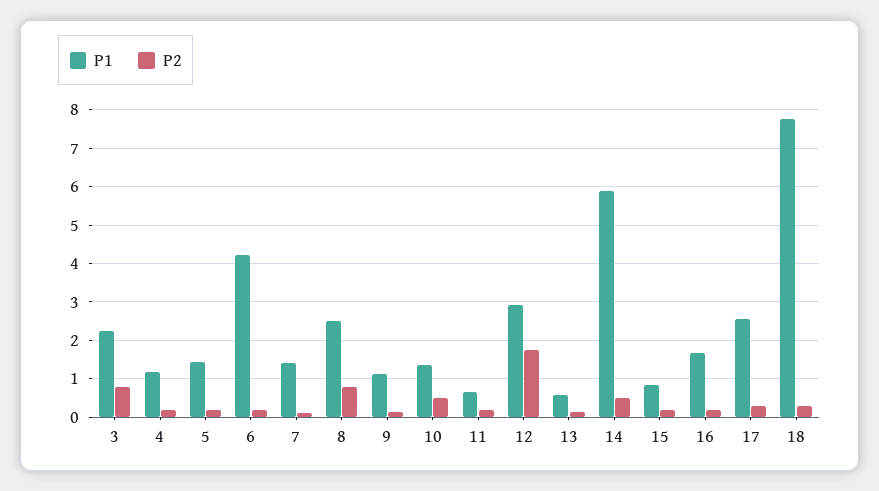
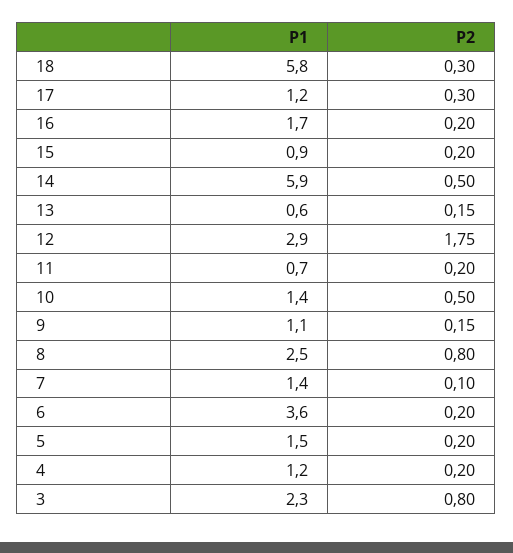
  {
    "P1": {
      "3": 2.3,
      "4": 1.2,
      "5": 1.5,
-     "6": 4.2,
+     "6": 3.6,
      "7": 1.4,
      "8": 2.5,
      "9": 1.1,
      "10": 1.4,
      "11": 0.7,
      "12": 2.9,
      "13": 0.6,
      "14": 5.9,
      "15": 0.9,
      "16": 1.7,
-     "17": 2.6,
+     "17": 1.2,
-     "18": 7.8
+     "18": 5.8
    },
    "P2": {
      "3": 0.8,
      "4": 0.2,
      "5": 0.2,
      "6": 0.2,
      "7": 0.1,
      "8": 0.8,
      "9": 0.15,
      "10": 0.5,
      "11": 0.2,
      "12": 1.75,
      "13": 0.15,
      "14": 0.5,
      "15": 0.2,
      "16": 0.2,
      "17": 0.3,
      "18": 0.3
    }
  }

